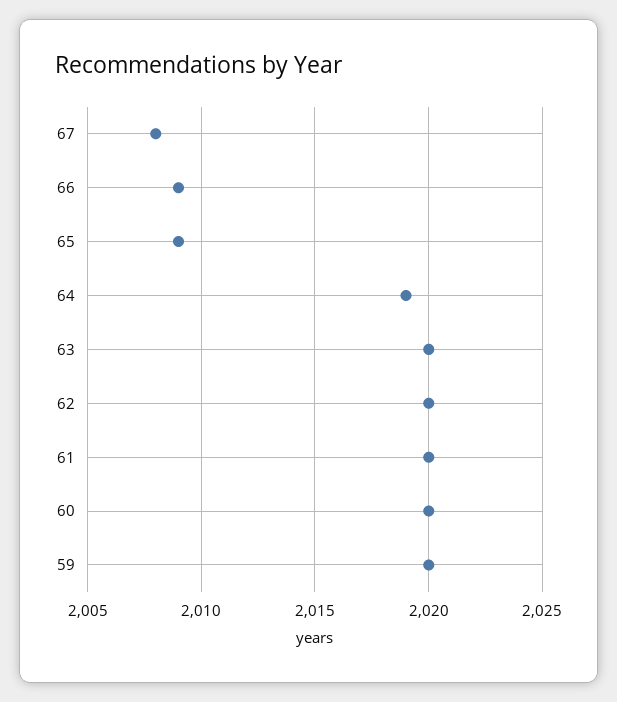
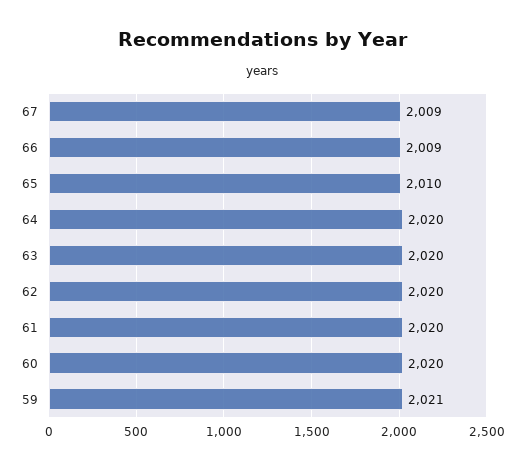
  {
-   "67": 2008,
+   "67": 2009,
    "66": 2009,
-   "65": 2009,
+   "65": 2010,
-   "64": 2019,
+   "64": 2020,
    "63": 2020,
    "62": 2020,
    "61": 2020,
    "60": 2020,
-   "59": 2020
+   "59": 2021
  }

